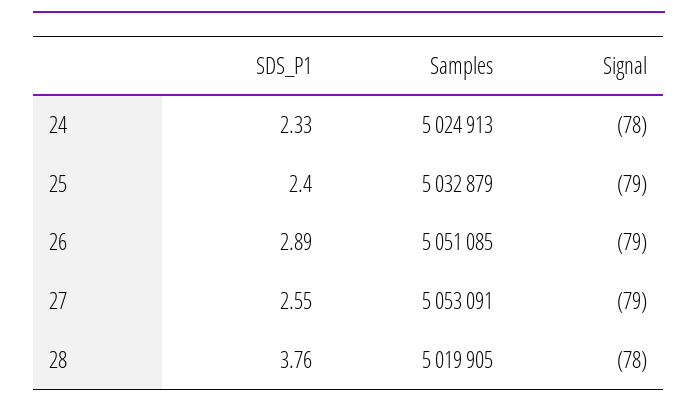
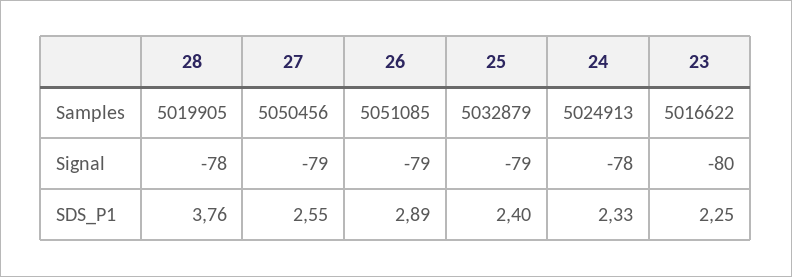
  {
    "SDS_P1": {
      "24": 2.33,
      "25": 2.4,
      "26": 2.89,
      "27": 2.55,
-     "28": 3.76
+     "28": 3.76,
+     "23": 2.25
    },
    "Samples": {
      "24": 5024913,
      "25": 5032879,
      "26": 5051085,
-     "27": 5053091,
+     "27": 5050456,
-     "28": 5019905
+     "28": 5019905,
+     "23": 5016622
    },
    "Signal": {
      "24": -78,
      "25": -79,
      "26": -79,
      "27": -79,
-     "28": -78
+     "28": -78,
+     "23": -80
    }
  }

